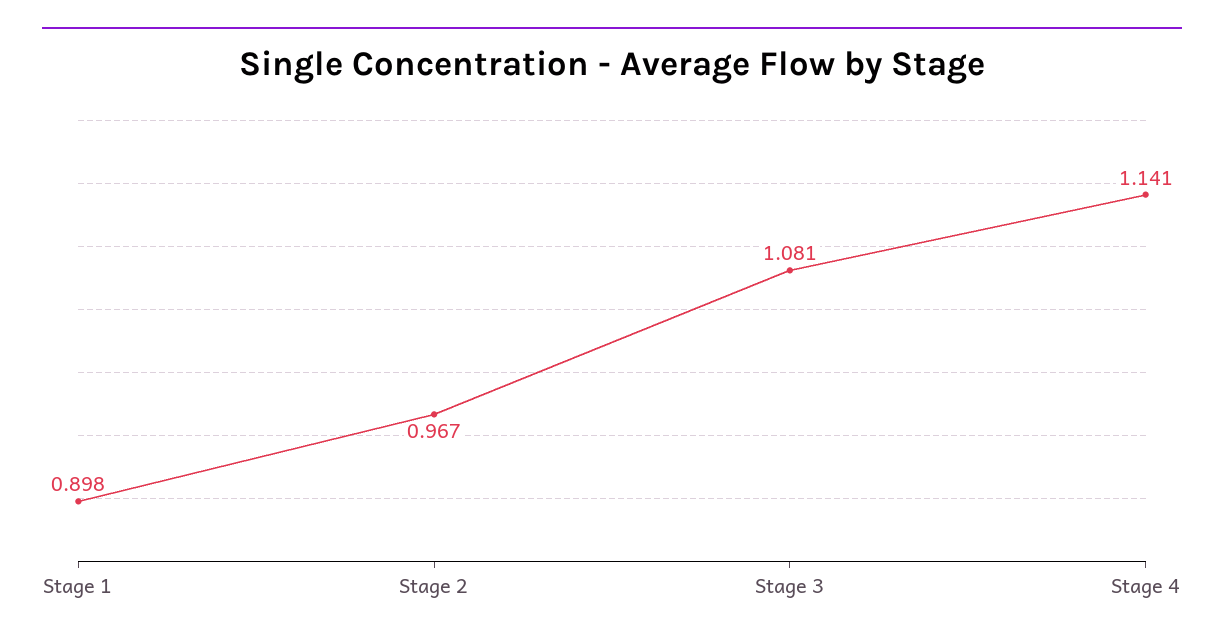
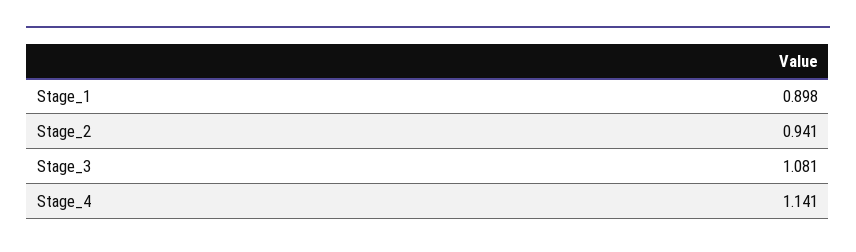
  {
    "Stage 1": 0.898,
-   "Stage 2": 0.967,
+   "Stage 2": 0.941,
    "Stage 3": 1.081,
    "Stage 4": 1.141
  }

